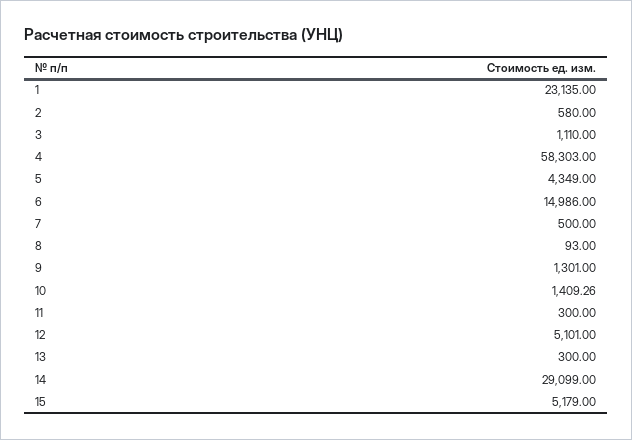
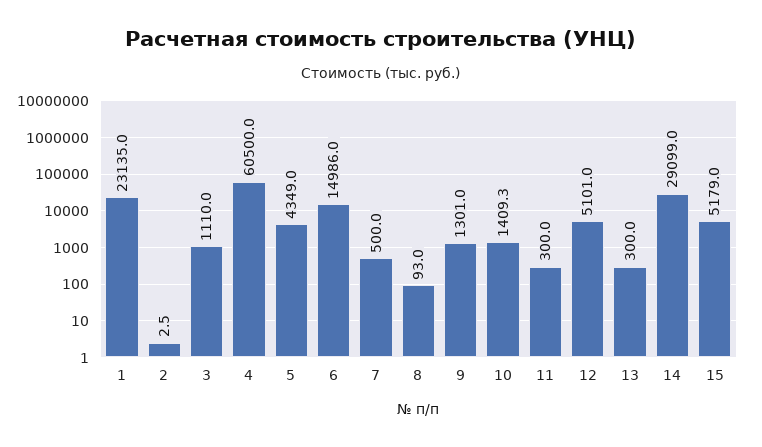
  {
    "1": 23135,
-   "2": 580,
+   "2": 2.5,
    "3": 1110,
-   "4": 58303,
+   "4": 60500,
    "5": 4349,
    "6": 14986,
    "7": 500,
    "8": 93,
    "9": 1301,
    "10": 1409.26,
    "11": 300,
    "12": 5101,
    "13": 300,
    "14": 29099,
    "15": 5179
  }

